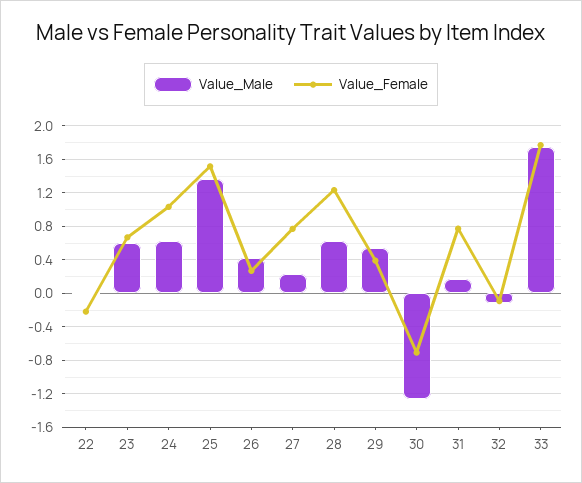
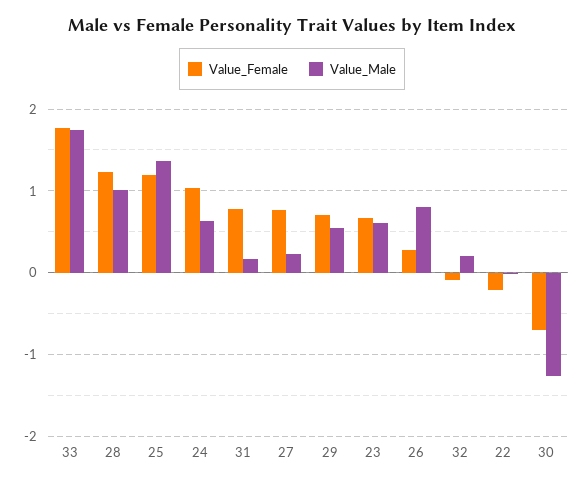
  {
    "Value_Male": {
      "22": 0,
      "23": 0.6,
      "24": 0.6,
      "25": 1.4,
-     "26": 0.4,
+     "26": 0.8,
      "27": 0.2,
-     "28": 0.6,
+     "28": 1,
      "29": 0.5,
      "30": -1.3,
      "31": 0.2,
-     "32": -0.1,
+     "32": 0.2,
      "33": 1.7
    },
    "Value_Female": {
      "22": -0.2,
      "23": 0.7,
      "24": 1,
-     "25": 1.5,
+     "25": 1.2,
      "26": 0.3,
      "27": 0.8,
      "28": 1.2,
-     "29": 0.4,
+     "29": 0.7,
      "30": -0.7,
      "31": 0.8,
      "32": -0.1,
      "33": 1.8
    }
  }

